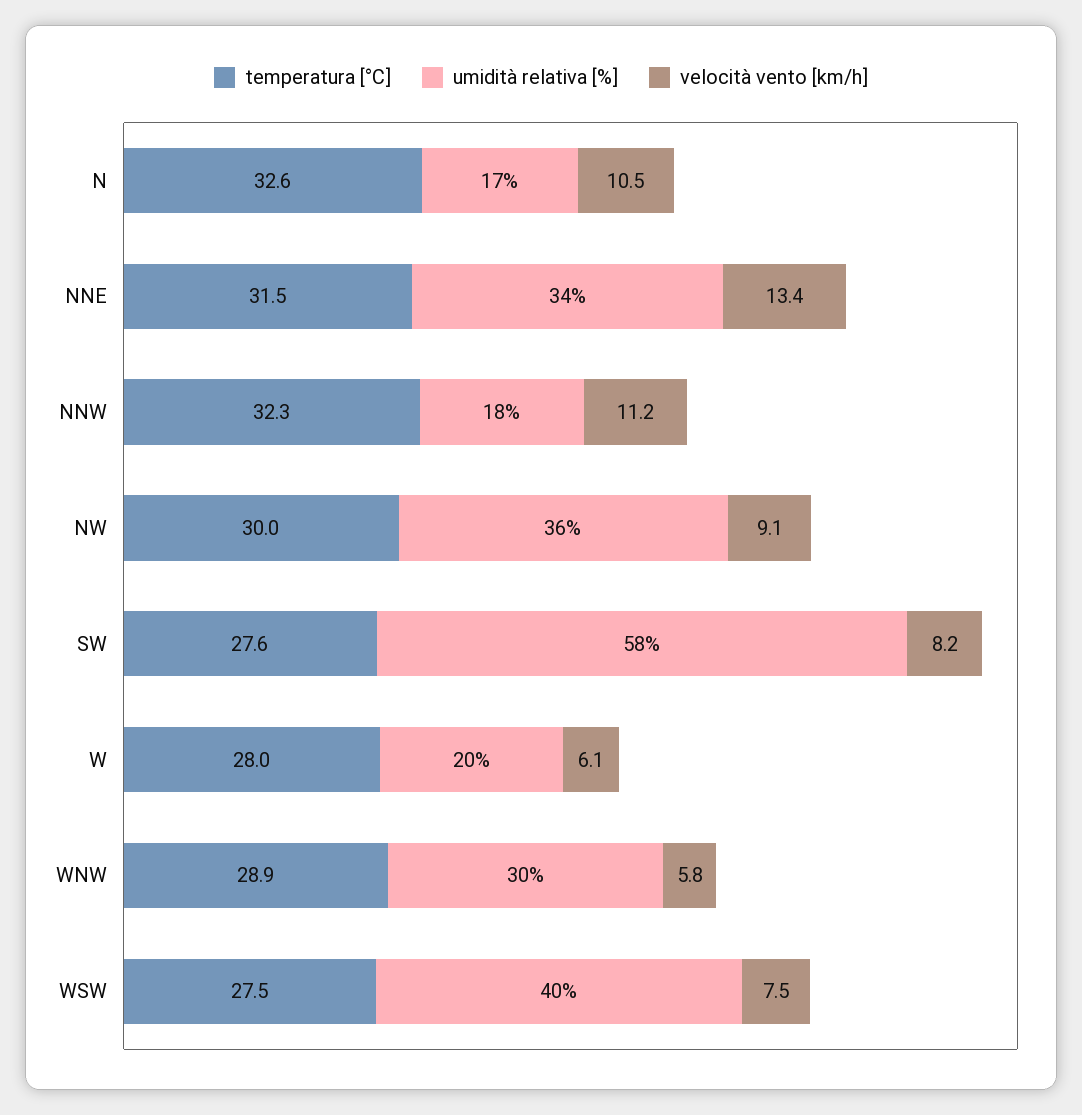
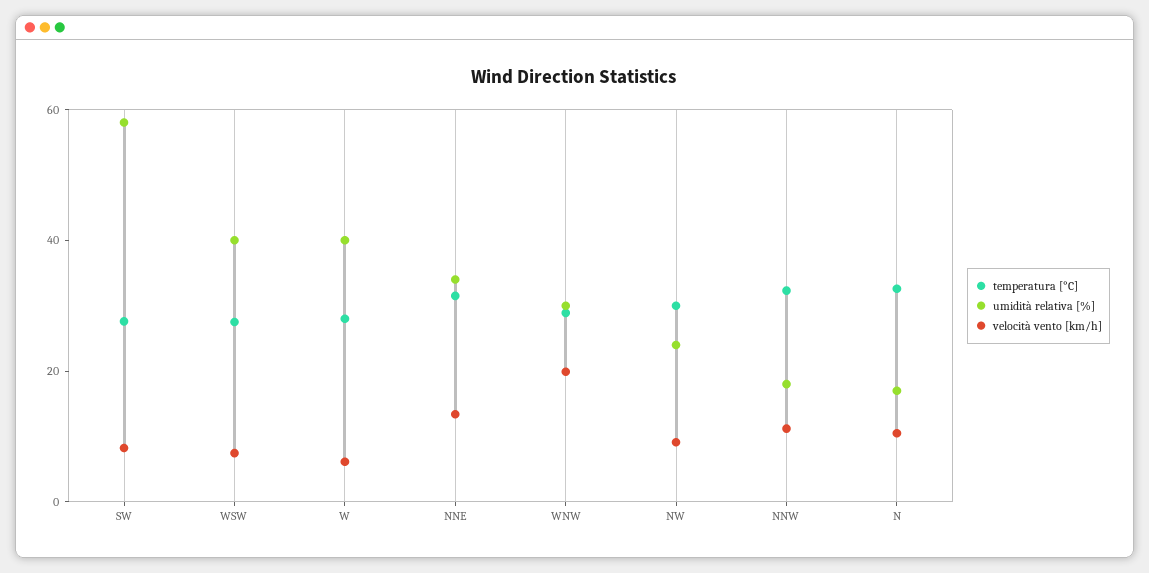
  {
    "temperatura [°C]": {
      "N": 32.6,
      "NNE": 31.5,
      "NNW": 32.3,
      "NW": 30,
      "SW": 27.6,
      "W": 28,
      "WNW": 28.9,
      "WSW": 27.5
    },
    "umidità relativa [%]": {
      "N": 17,
      "NNE": 34,
      "NNW": 18,
-     "NW": 36,
+     "NW": 25,
      "SW": 58,
-     "W": 20,
+     "W": 40,
      "WNW": 30,
      "WSW": 40
    },
    "velocità vento [km/h]": {
      "N": 10.5,
      "NNE": 13.4,
      "NNW": 11.2,
      "NW": 9.1,
      "SW": 8.2,
      "W": 6.1,
-     "WNW": 5.8,
+     "WNW": 20,
      "WSW": 7.5
    }
  }

